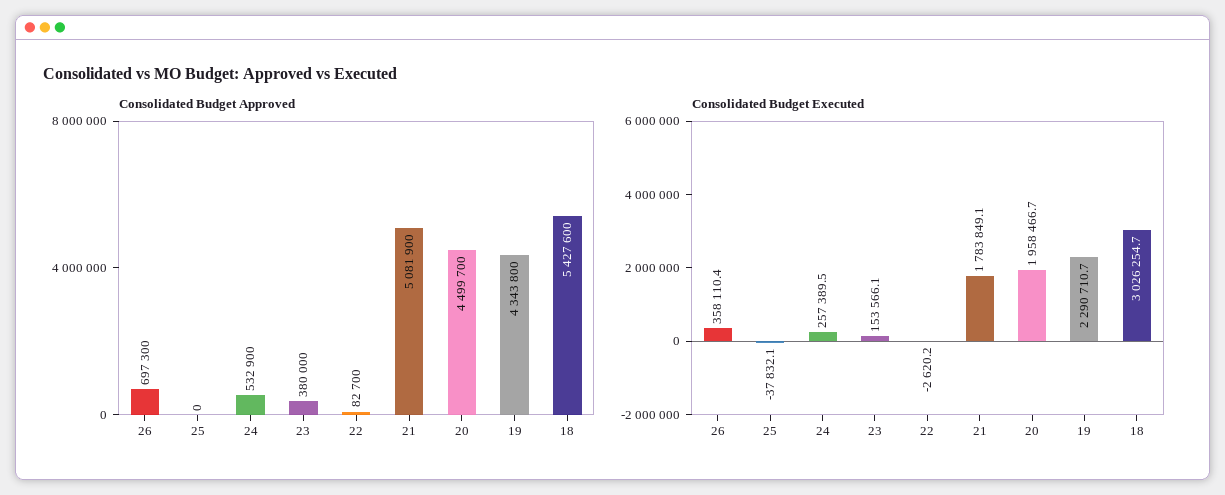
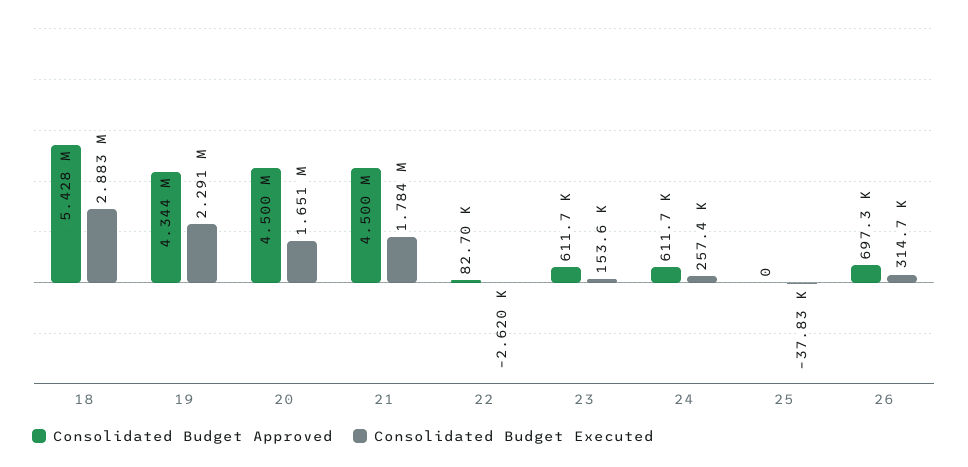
  {
    "Consolidated Budget Approved": {
      "26": 697300,
      "25": 0,
-     "24": 532900,
+     "24": 611700,
-     "23": 380000,
+     "23": 611700,
      "22": 82700,
-     "21": 5081900,
+     "21": 4500000,
      "20": 4499700,
      "19": 4343800,
      "18": 5427600
    },
    "Consolidated Budget Executed": {
-     "26": 358110.4,
+     "26": 314700,
      "25": -37832.1,
      "24": 257389.5,
      "23": 153566.1,
      "22": -2620.2,
      "21": 1783849.1,
-     "20": 1958466.7,
+     "20": 1651000,
      "19": 2290710.7,
-     "18": 3026254.7
+     "18": 2883000
    }
  }

